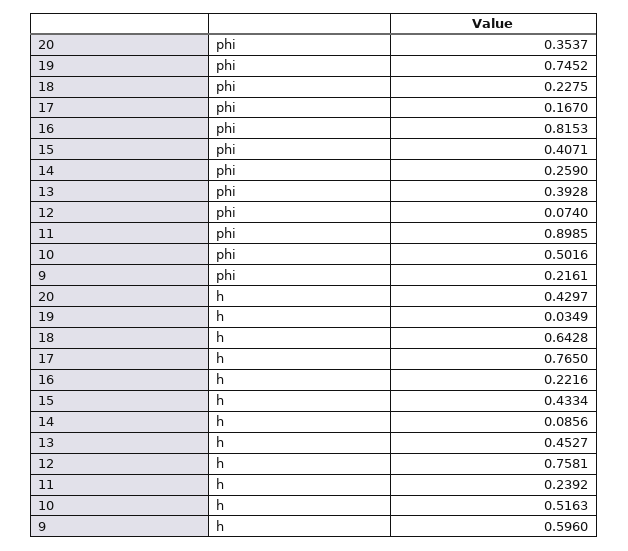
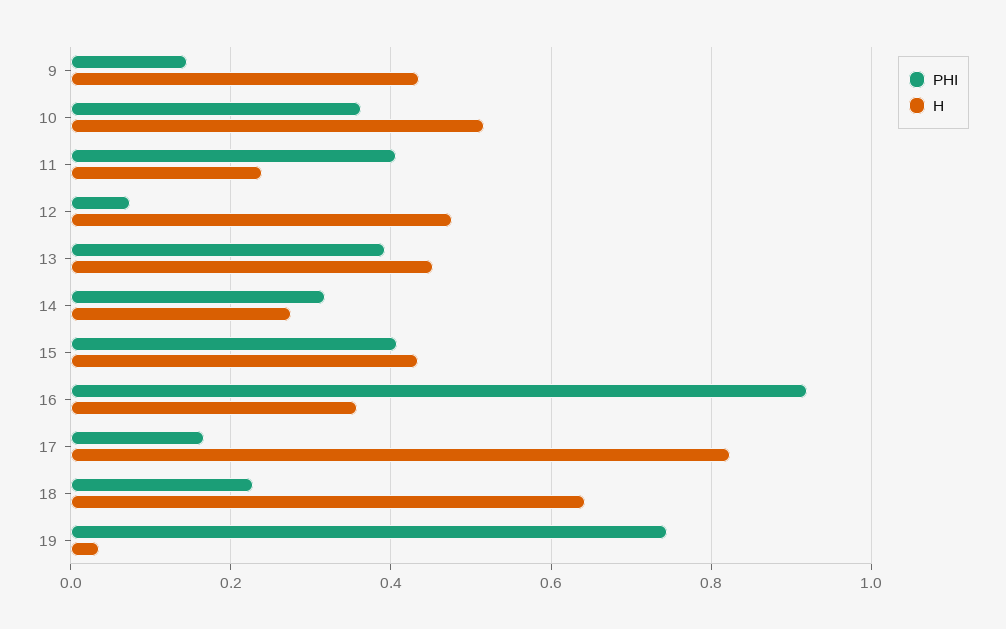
  {
    "phi": {
-     "20": 0.3537,
      "19": 0.7452,
      "18": 0.2275,
      "17": 0.167,
-     "16": 0.8153,
+     "16": 0.92,
      "15": 0.4071,
-     "14": 0.259,
+     "14": 0.32,
      "13": 0.3928,
      "12": 0.074,
-     "11": 0.8985,
+     "11": 0.4,
-     "10": 0.5016,
+     "10": 0.36,
-     "9": 0.2161
+     "9": 0.14
    },
    "h": {
-     "20": 0.4297,
      "19": 0.0349,
      "18": 0.6428,
-     "17": 0.765,
+     "17": 0.82,
-     "16": 0.2216,
+     "16": 0.36,
      "15": 0.4334,
-     "14": 0.0856,
+     "14": 0.28,
      "13": 0.4527,
-     "12": 0.7581,
+     "12": 0.48,
      "11": 0.2392,
      "10": 0.5163,
-     "9": 0.596
+     "9": 0.44
    }
  }

